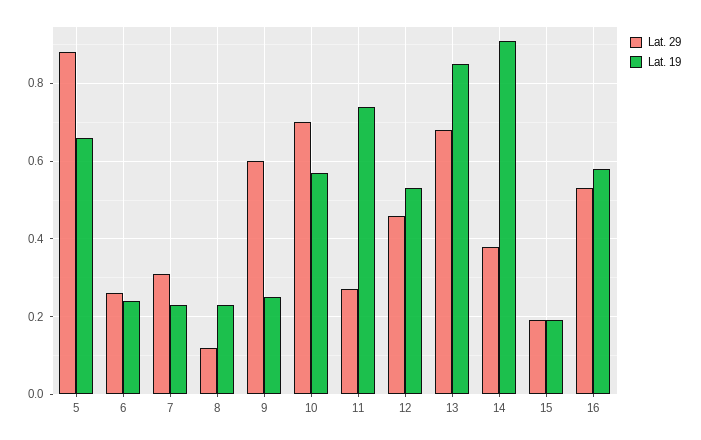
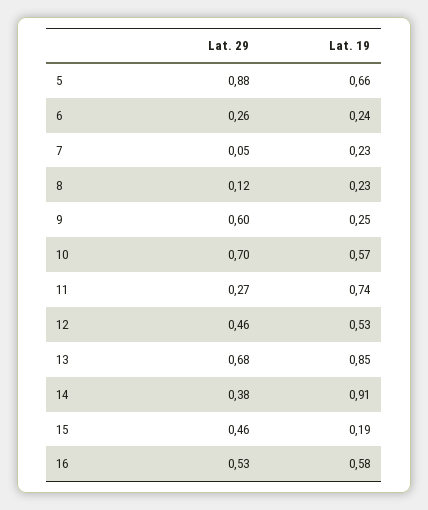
  {
    "Lat. 29": {
      "5": 0.88,
      "6": 0.26,
-     "7": 0.3,
+     "7": 0.05,
      "8": 0.12,
      "9": 0.6,
      "10": 0.7,
      "11": 0.27,
      "12": 0.46,
      "13": 0.68,
      "14": 0.38,
-     "15": 0.2,
+     "15": 0.46,
      "16": 0.53
    },
    "Lat. 19": {
      "5": 0.66,
      "6": 0.24,
      "7": 0.23,
      "8": 0.23,
      "9": 0.25,
      "10": 0.57,
      "11": 0.74,
      "12": 0.53,
      "13": 0.85,
      "14": 0.91,
      "15": 0.19,
      "16": 0.58
    }
  }

